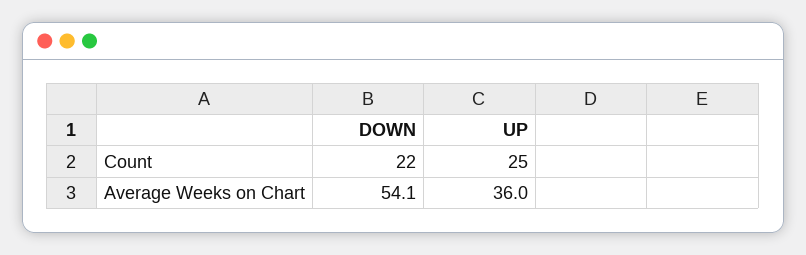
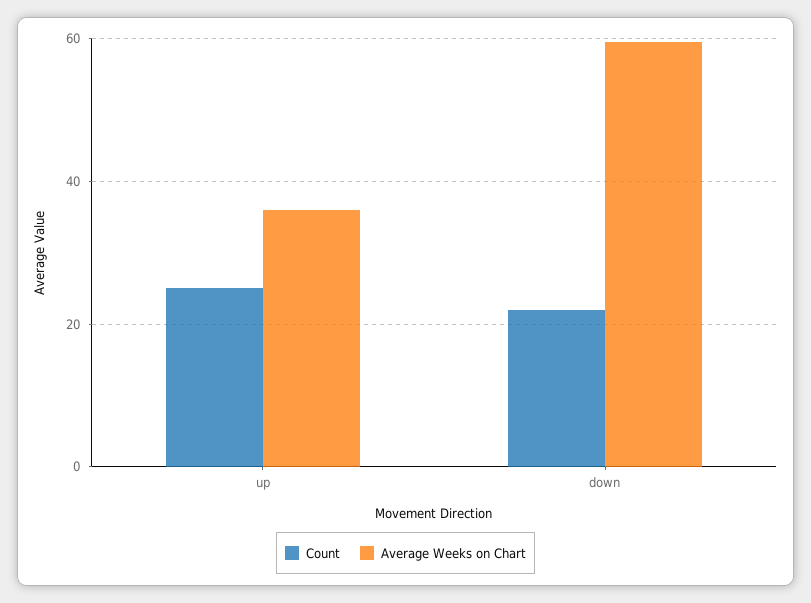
  {
    "Count": {
      "DOWN": 22,
      "UP": 25
    },
    "Average Weeks on Chart": {
-     "DOWN": 54.1,
+     "DOWN": 60,
      "UP": 36
    }
  }

